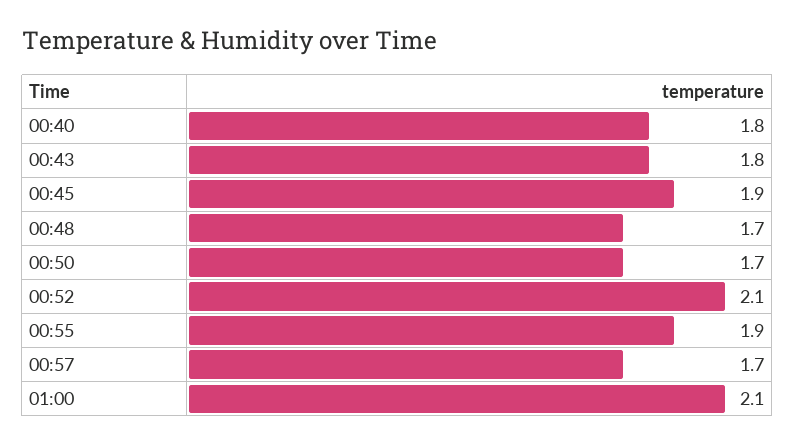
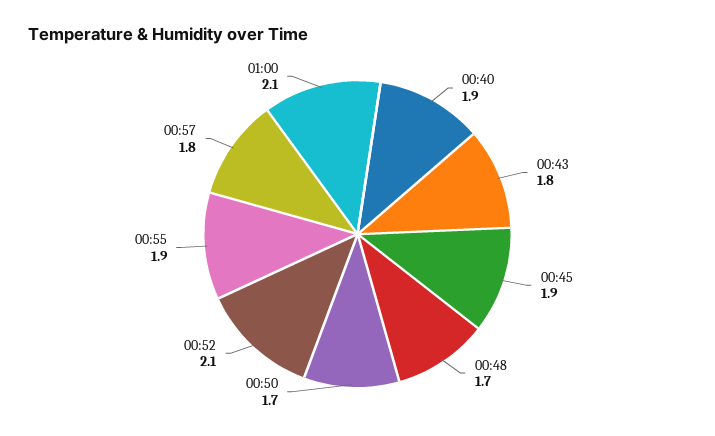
  {
-   "00:40": 1.8,
+   "00:40": 1.9,
    "00:43": 1.8,
    "00:45": 1.9,
    "00:48": 1.7,
    "00:50": 1.7,
    "00:52": 2.1,
    "00:55": 1.9,
-   "00:57": 1.7,
+   "00:57": 1.8,
    "01:00": 2.1
  }

